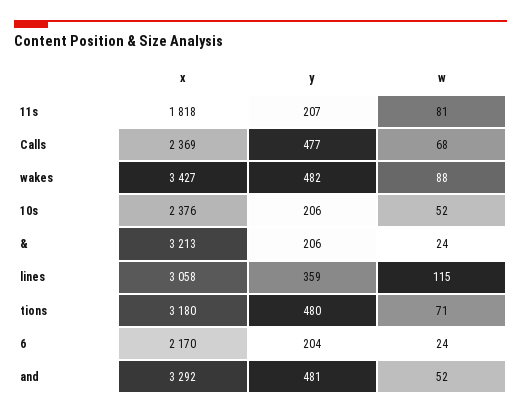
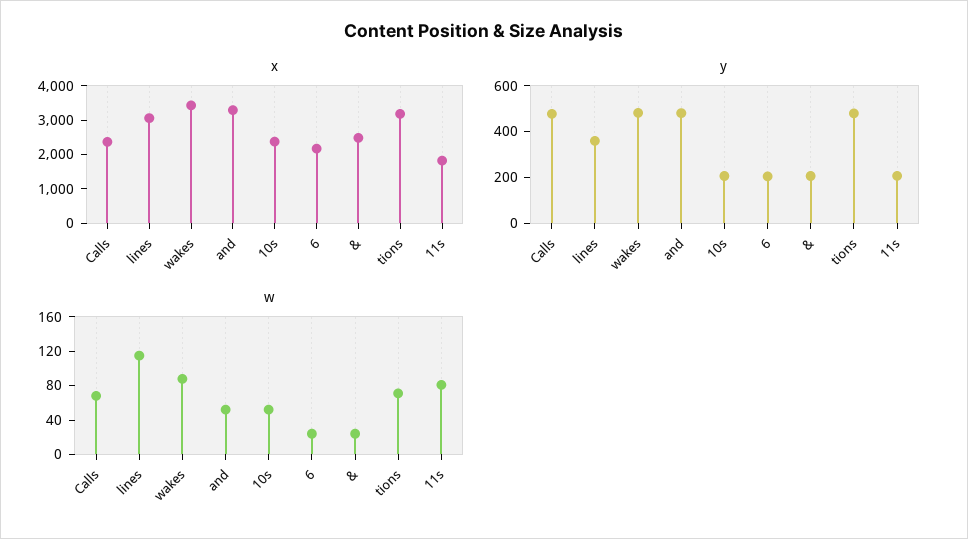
  {
    "x": {
      "11s": 1818,
      "Calls": 2369,
      "wakes": 3427,
      "10s": 2376,
-     "&": 3213,
+     "&": 2500,
      "lines": 3058,
      "tions": 3180,
      "6": 2170,
      "and": 3292
    },
    "y": {
      "11s": 207,
      "Calls": 477,
      "wakes": 482,
      "10s": 206,
      "&": 206,
      "lines": 359,
      "tions": 480,
      "6": 204,
      "and": 481
    },
    "w": {
      "11s": 81,
      "Calls": 68,
      "wakes": 88,
      "10s": 52,
      "&": 24,
      "lines": 115,
      "tions": 71,
      "6": 24,
      "and": 52
    }
  }

